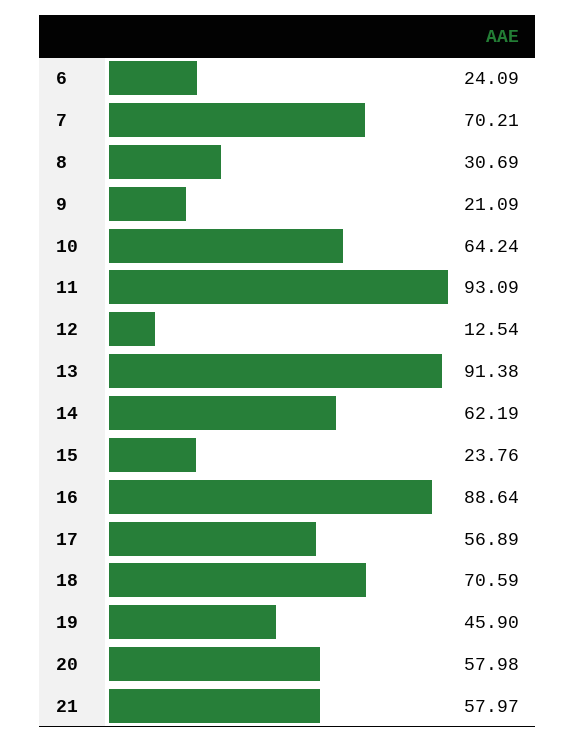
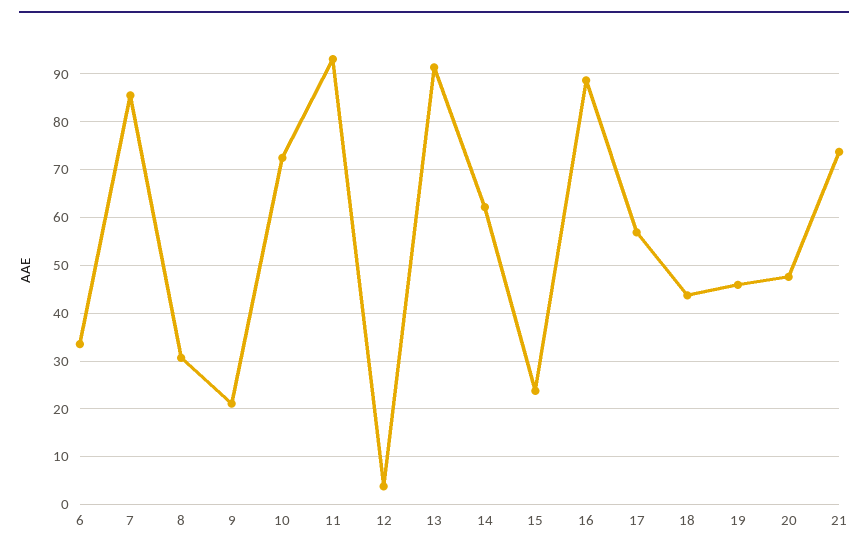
  {
-   "6": 24.09,
+   "6": 34,
-   "7": 70.21,
+   "7": 86,
    "8": 30.69,
    "9": 21.09,
-   "10": 64.24,
+   "10": 72,
    "11": 93.09,
-   "12": 12.54,
+   "12": 4,
    "13": 91.38,
    "14": 62.19,
    "15": 23.76,
    "16": 88.64,
    "17": 56.89,
-   "18": 70.59,
+   "18": 44,
    "19": 45.9,
-   "20": 57.98,
+   "20": 48,
-   "21": 57.97
+   "21": 74
  }

